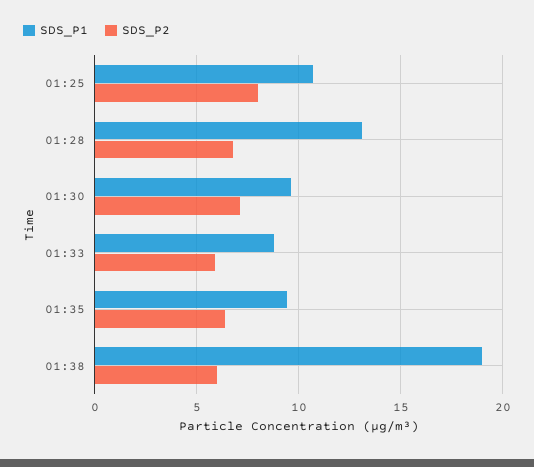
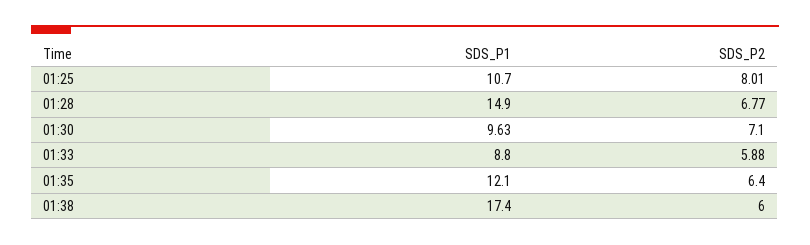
  {
    "SDS_P1": {
      "01:25": 10.7,
-     "01:28": 13,
+     "01:28": 14.9,
      "01:30": 9.63,
      "01:33": 8.8,
-     "01:35": 9.5,
+     "01:35": 12.1,
-     "01:38": 19
+     "01:38": 17.4
    },
    "SDS_P2": {
      "01:25": 8.01,
      "01:28": 6.77,
      "01:30": 7.1,
      "01:33": 5.88,
      "01:35": 6.4,
      "01:38": 6
    }
  }

